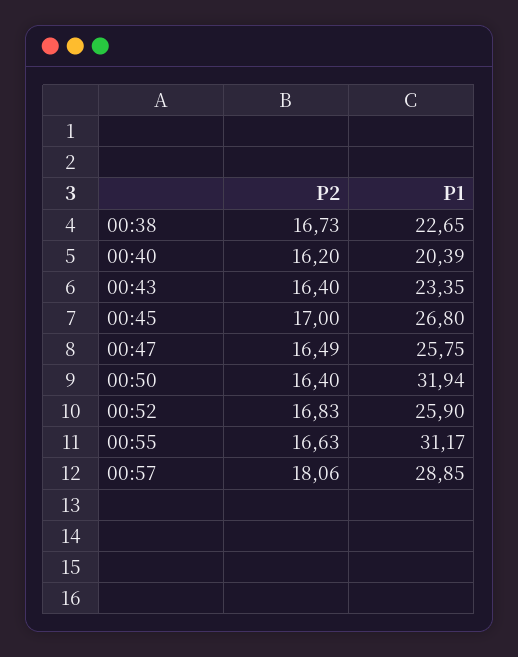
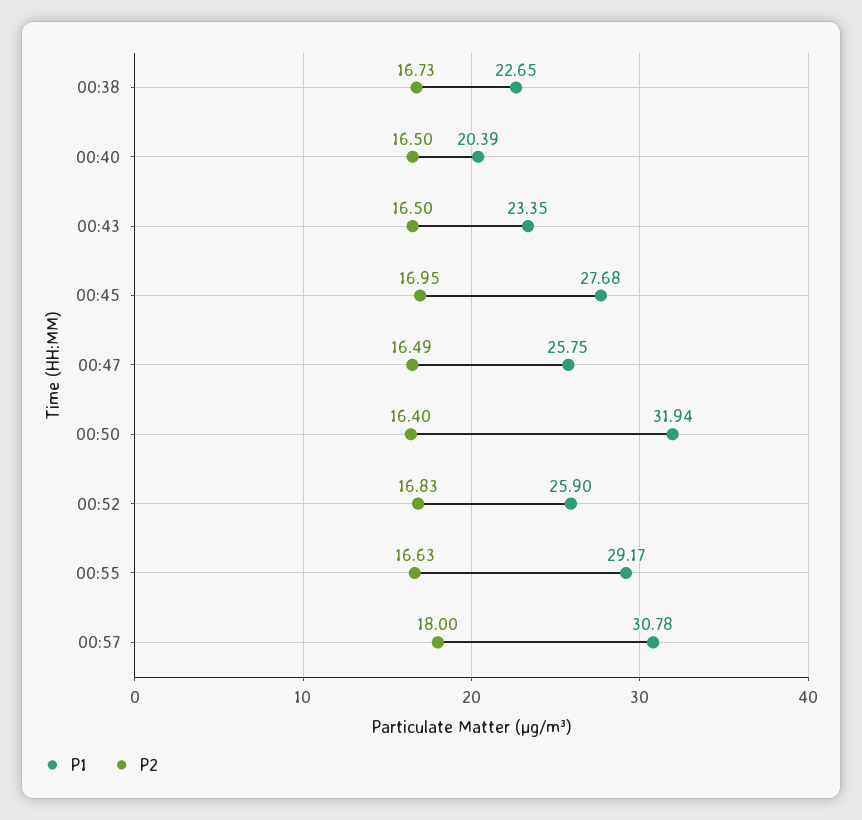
  {
    "P2": {
      "00:38": 16.73,
-     "00:40": 16.2,
+     "00:40": 16.5,
-     "00:43": 16.4,
+     "00:43": 16.5,
-     "00:45": 17,
+     "00:45": 16.95,
      "00:47": 16.49,
      "00:50": 16.4,
      "00:52": 16.83,
      "00:55": 16.63,
-     "00:57": 18.06
+     "00:57": 18
    },
    "P1": {
      "00:38": 22.65,
      "00:40": 20.39,
      "00:43": 23.35,
-     "00:45": 26.8,
+     "00:45": 27.68,
      "00:47": 25.75,
      "00:50": 31.94,
      "00:52": 25.9,
-     "00:55": 31.17,
+     "00:55": 29.17,
-     "00:57": 28.85
+     "00:57": 30.78
    }
  }

